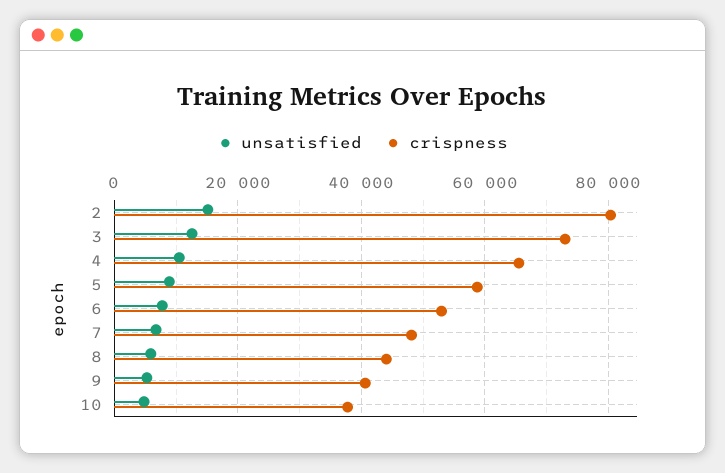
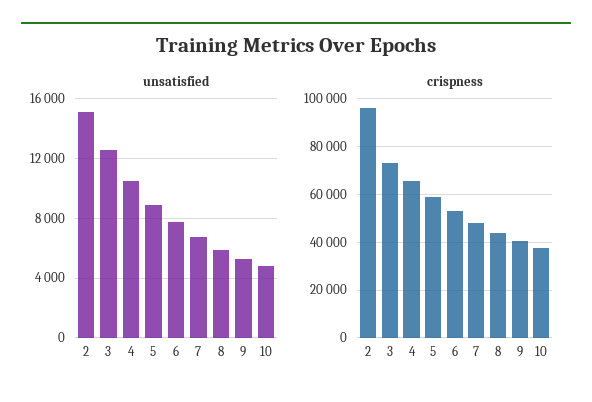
  {
    "unsatisfied": {
      "2": 15000,
      "3": 12500,
      "4": 10500,
      "5": 9000,
      "6": 8000,
      "7": 7000,
      "8": 6000,
      "9": 5500,
      "10": 5000
    },
    "crispness": {
-     "2": 80000,
+     "2": 95000,
      "3": 74000,
      "4": 66000,
      "5": 58000,
      "6": 52000,
      "7": 48000,
      "8": 44000,
      "9": 40000,
      "10": 38000
    }
  }

